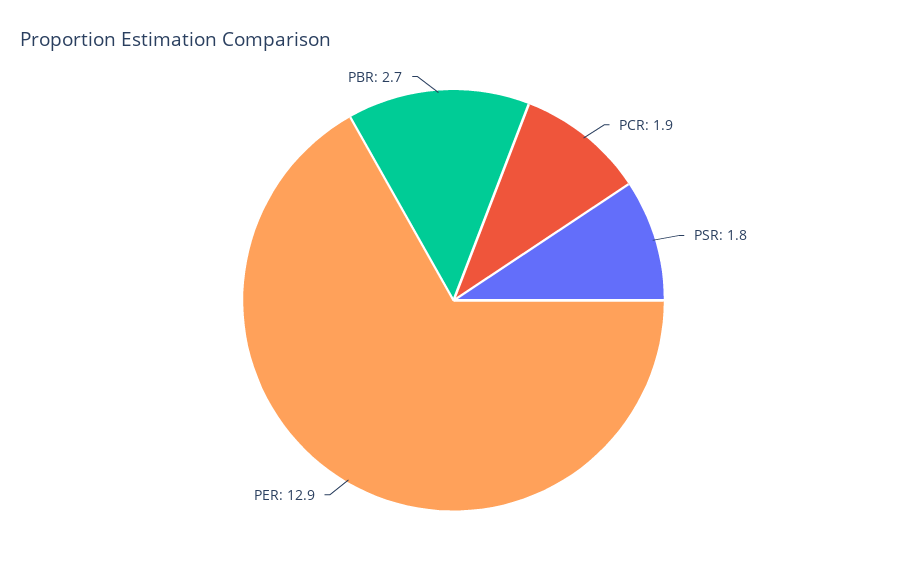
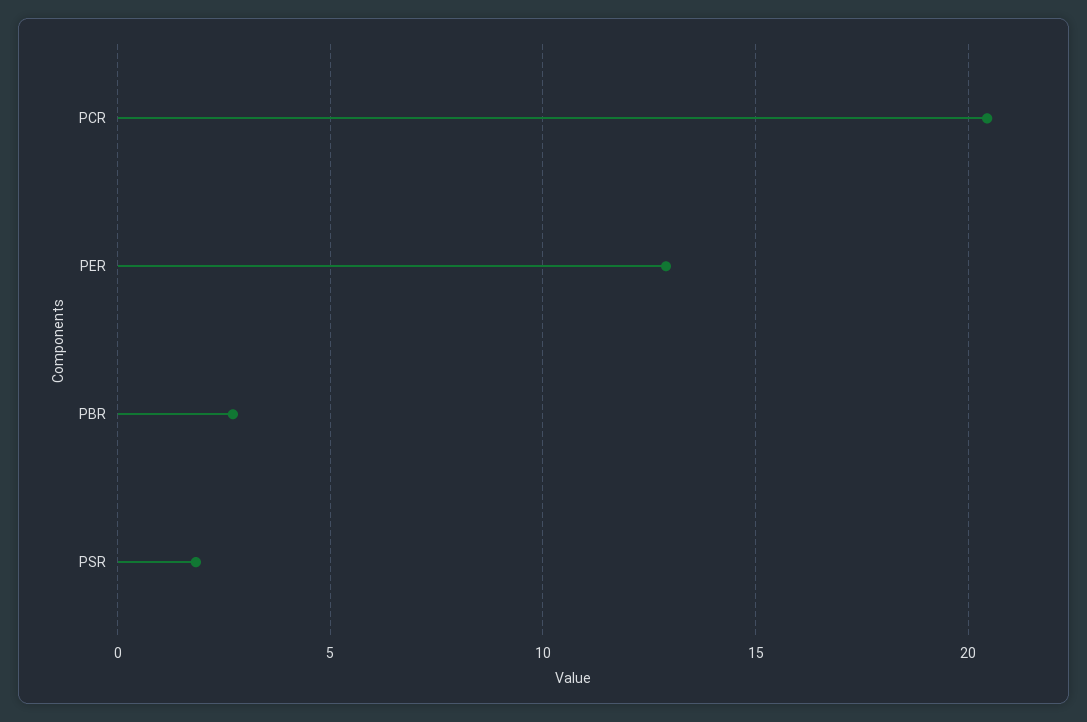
  {
-   "PCR": 1.9,
+   "PCR": 20.5,
    "PSR": 1.8,
    "PER": 12.9,
    "PBR": 2.7
  }

